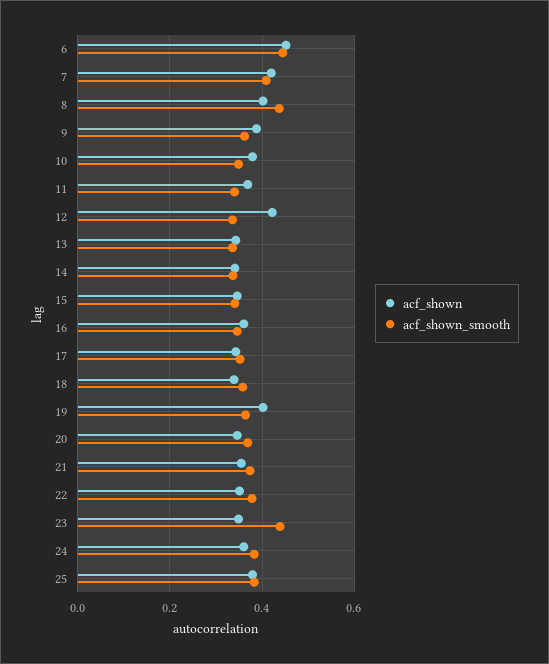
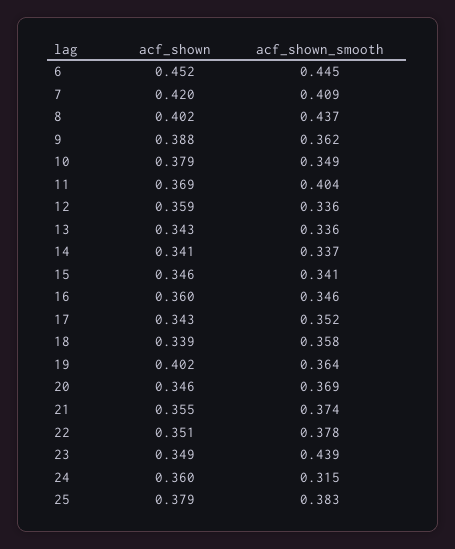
  {
    "acf_shown": {
      "6": 0.452,
      "7": 0.42,
      "8": 0.402,
      "9": 0.388,
      "10": 0.379,
      "11": 0.369,
-     "12": 0.42,
+     "12": 0.359,
      "13": 0.343,
      "14": 0.341,
      "15": 0.346,
      "16": 0.36,
      "17": 0.343,
      "18": 0.339,
      "19": 0.402,
      "20": 0.346,
      "21": 0.355,
      "22": 0.351,
      "23": 0.349,
      "24": 0.36,
      "25": 0.379
    },
    "acf_shown_smooth": {
      "6": 0.445,
      "7": 0.409,
      "8": 0.437,
      "9": 0.362,
      "10": 0.349,
-     "11": 0.34,
+     "11": 0.404,
      "12": 0.336,
      "13": 0.336,
      "14": 0.337,
      "15": 0.341,
      "16": 0.346,
      "17": 0.352,
      "18": 0.358,
      "19": 0.364,
      "20": 0.369,
      "21": 0.374,
      "22": 0.378,
      "23": 0.439,
-     "24": 0.38,
+     "24": 0.315,
      "25": 0.383
    }
  }

